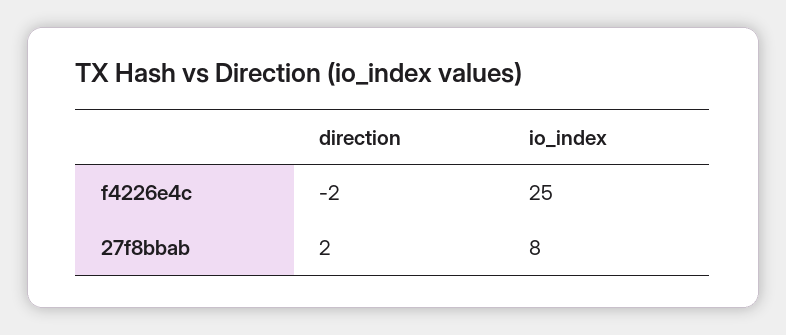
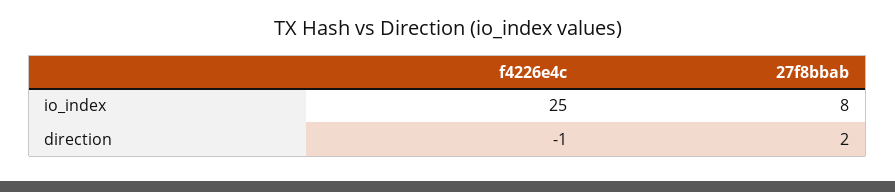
  {
    "direction": {
-     "f4226e4c": -2,
+     "f4226e4c": -1,
      "27f8bbab": 2
    },
    "io_index": {
      "f4226e4c": 25,
      "27f8bbab": 8
    }
  }

